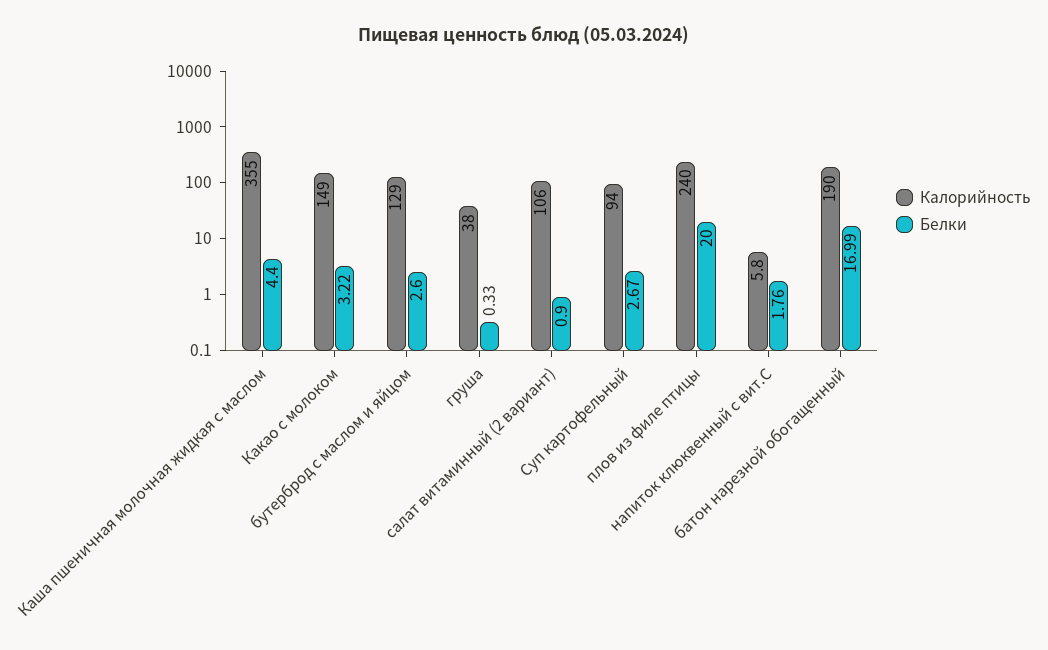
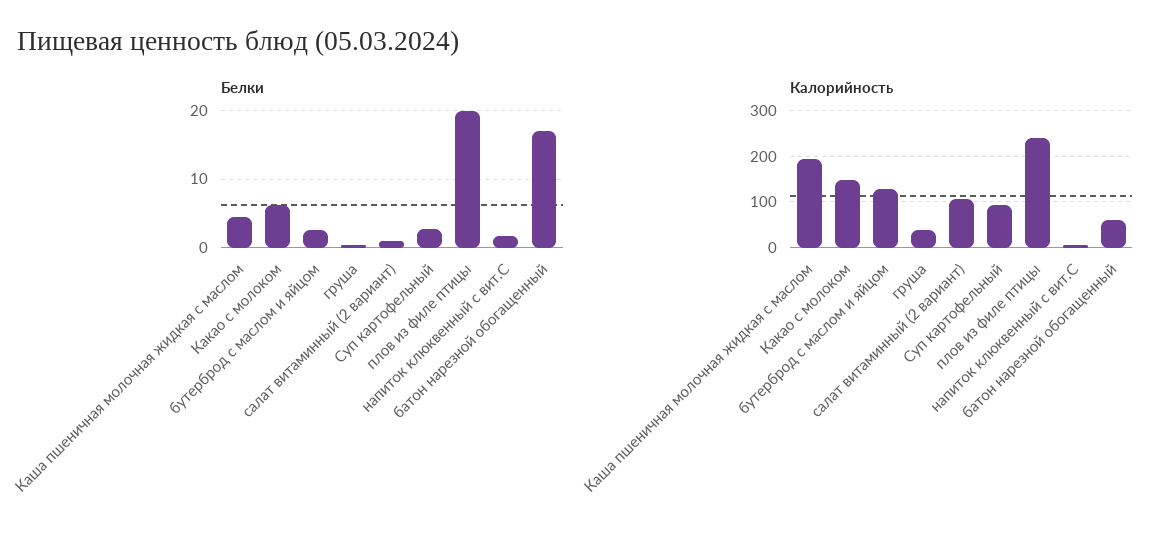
  {
    "Калорийность": {
-     "Каша пшеничная молочная жидкая с маслом": 355,
+     "Каша пшеничная молочная жидкая с маслом": 200,
      "Какао с молоком": 149,
      "бутерброд с маслом и яйцом": 129,
      "груша": 38,
      "салат витаминный (2 вариант)": 106,
      "Суп картофельный": 94,
      "плов из филе птицы": 240,
      "напиток клюквенный с вит.С": 5.8,
-     "батон нарезной обогащенный": 190
+     "батон нарезной обогащенный": 60
    },
    "Белки": {
      "Каша пшеничная молочная жидкая с маслом": 4.4,
-     "Какао с молоком": 3.22,
+     "Какао с молоком": 6,
      "бутерброд с маслом и яйцом": 2.6,
      "груша": 0.33,
      "салат витаминный (2 вариант)": 0.9,
      "Суп картофельный": 2.67,
      "плов из филе птицы": 20,
      "напиток клюквенный с вит.С": 1.76,
      "батон нарезной обогащенный": 16.99
    }
  }

